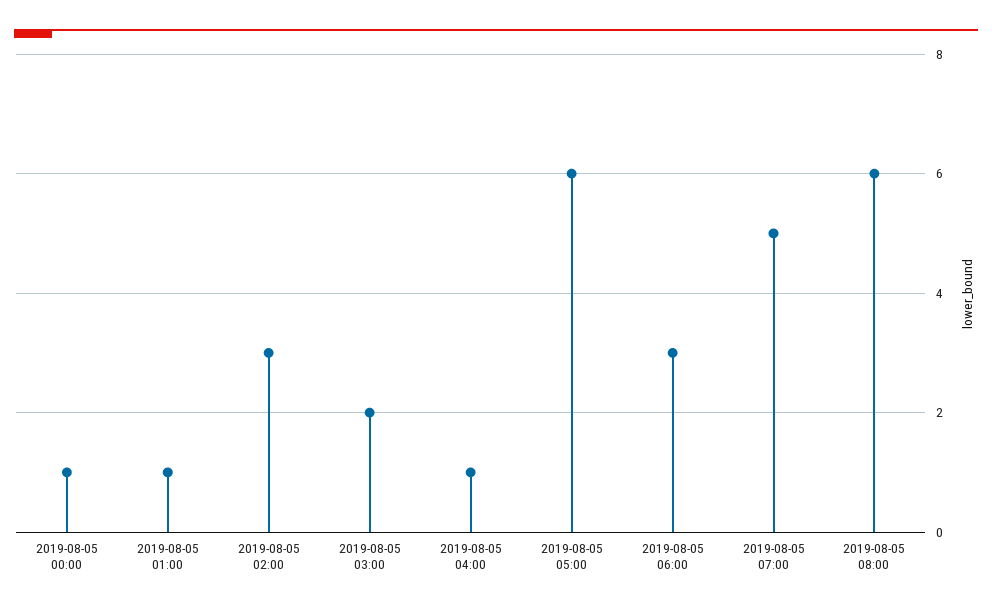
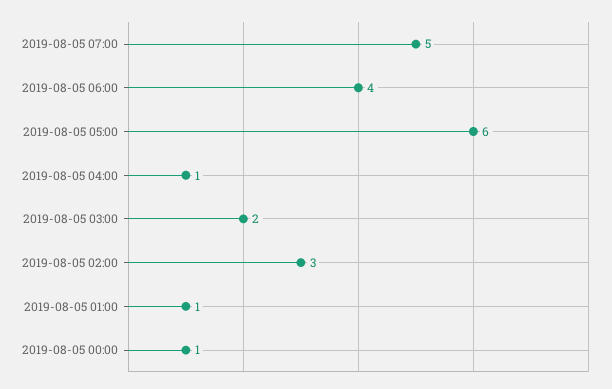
  {
    "2019-08-05 00:00": 1,
    "2019-08-05 01:00": 1,
    "2019-08-05 02:00": 3,
    "2019-08-05 03:00": 2,
    "2019-08-05 04:00": 1,
    "2019-08-05 05:00": 6,
-   "2019-08-05 06:00": 3,
+   "2019-08-05 06:00": 4,
-   "2019-08-05 07:00": 5,
+   "2019-08-05 07:00": 5
-   "2019-08-05 08:00": 6
  }

